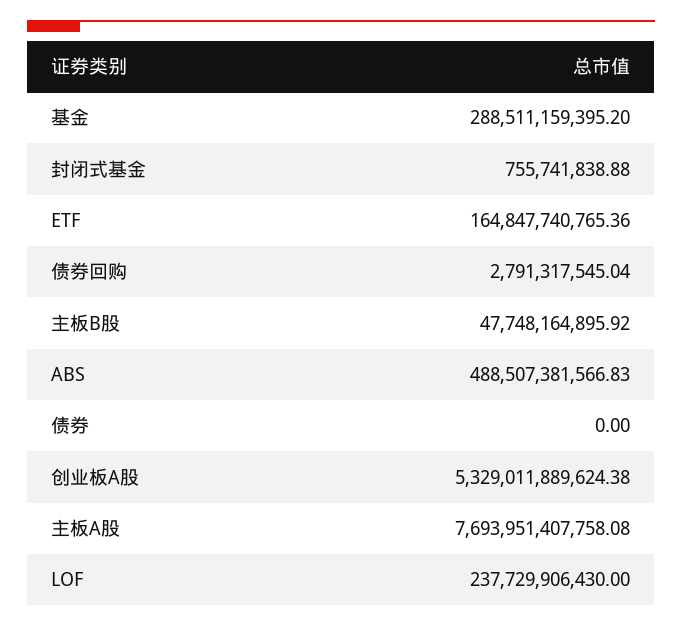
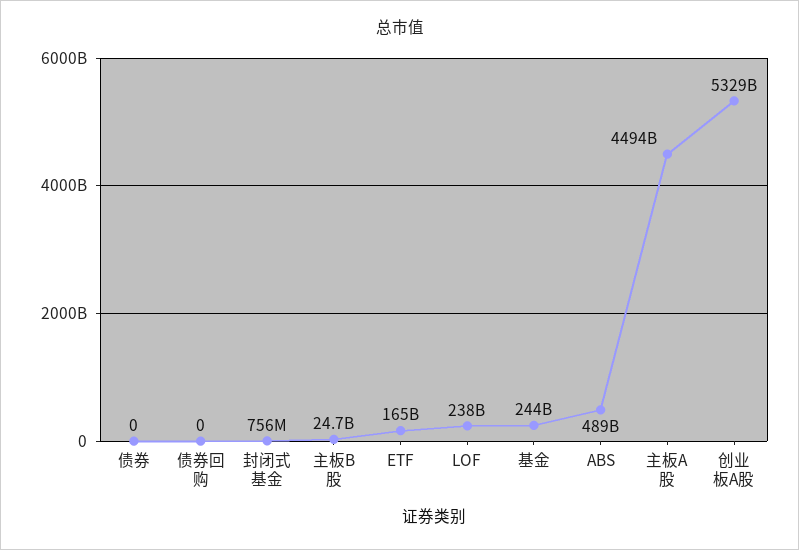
  {
-   "基金": 288511159395.2,
+   "基金": 244000000000,
    "封闭式基金": 755741838.88,
    "ETF": 164847740765.36,
-   "债券回购": 2791317545.04,
+   "债券回购": 0,
-   "主板B股": 47748164895.92,
+   "主板B股": 24700000000,
    "ABS": 488507381566.83,
    "债券": 0,
    "创业板A股": 5329011889624.38,
-   "主板A股": 7693951407758.08,
+   "主板A股": 4494000000000,
    "LOF": 237729906430
  }

